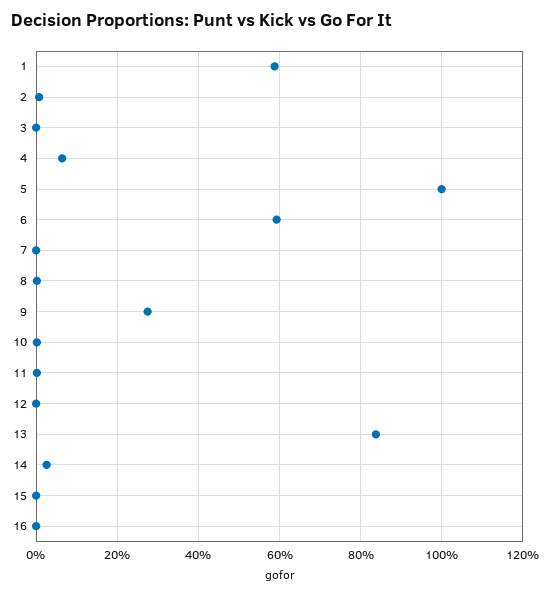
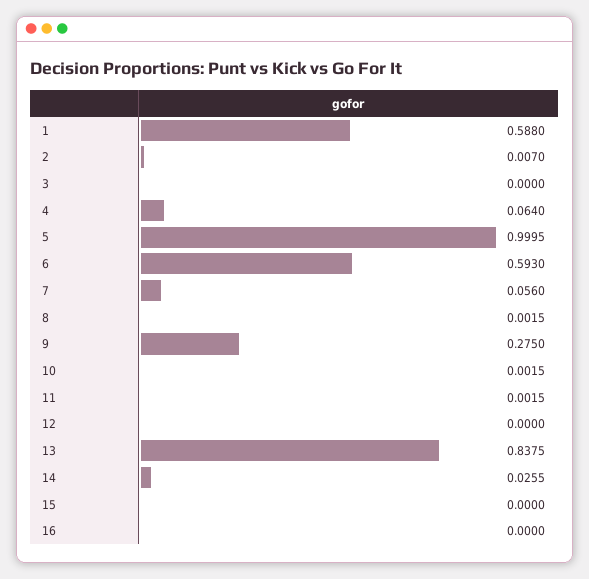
  {
    "1": 0.588,
    "2": 0.007,
    "3": 0,
    "4": 0.064,
    "5": 0.9995,
    "6": 0.593,
-   "7": 0,
+   "7": 0.056,
    "8": 0.0015,
    "9": 0.275,
    "10": 0.0015,
    "11": 0.0015,
    "12": 0,
    "13": 0.8375,
    "14": 0.0255,
    "15": 0,
    "16": 0
  }

